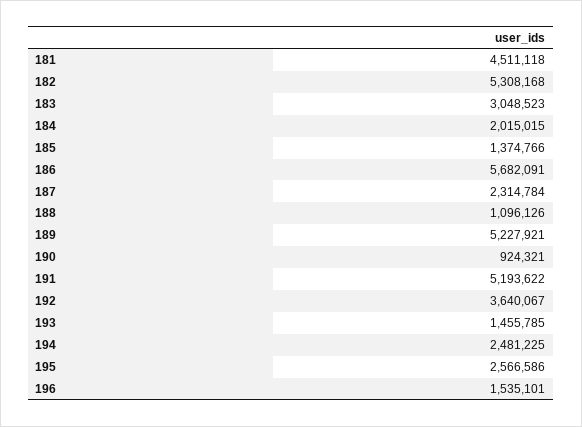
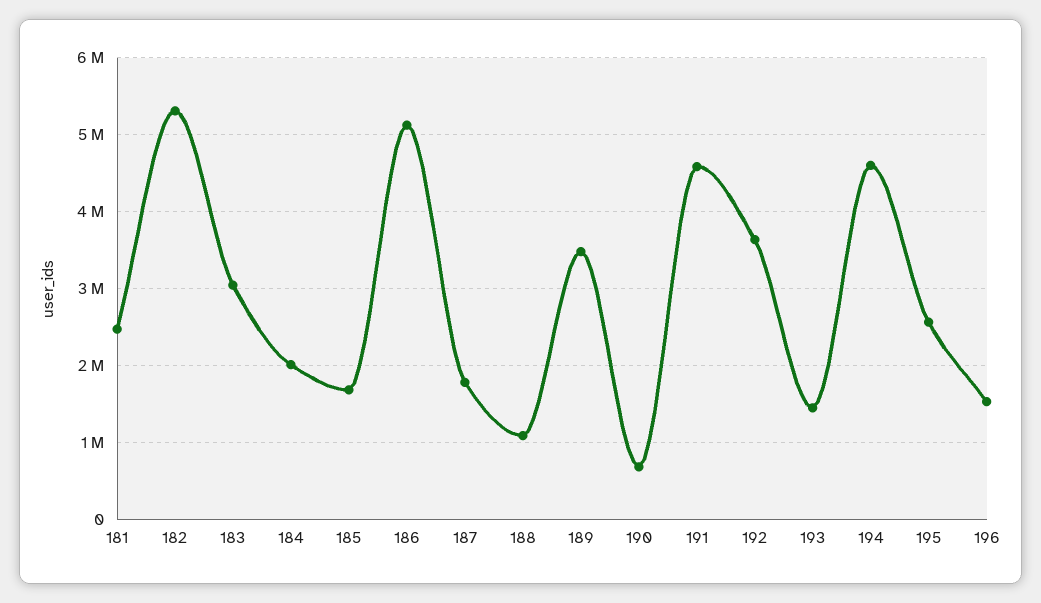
  {
-   "181": 4511118,
+   "181": 2500000,
    "182": 5308168,
    "183": 3048523,
    "184": 2015015,
-   "185": 1374766,
+   "185": 1700000,
-   "186": 5682091,
+   "186": 5100000,
-   "187": 2314784,
+   "187": 1800000,
    "188": 1096126,
-   "189": 5227921,
+   "189": 3500000,
-   "190": 924321,
+   "190": 700000,
-   "191": 5193622,
+   "191": 4600000,
    "192": 3640067,
    "193": 1455785,
-   "194": 2481225,
+   "194": 4600000,
    "195": 2566586,
    "196": 1535101
  }

